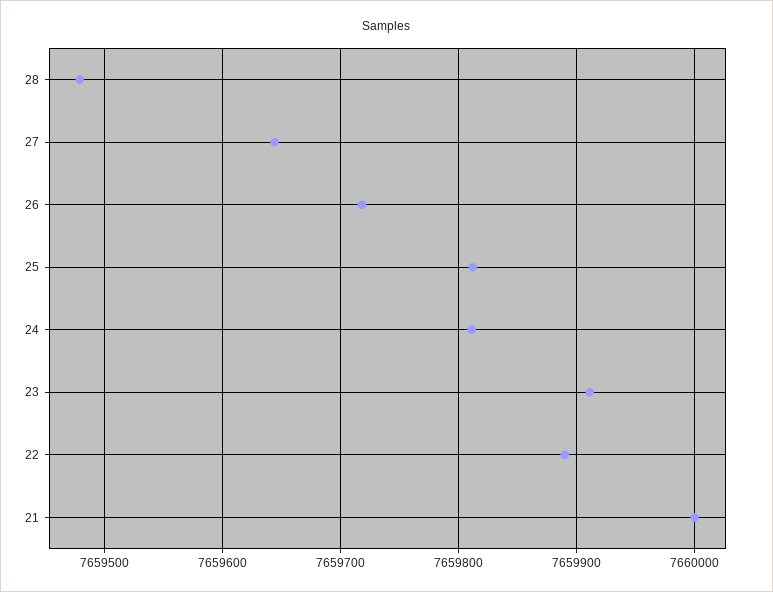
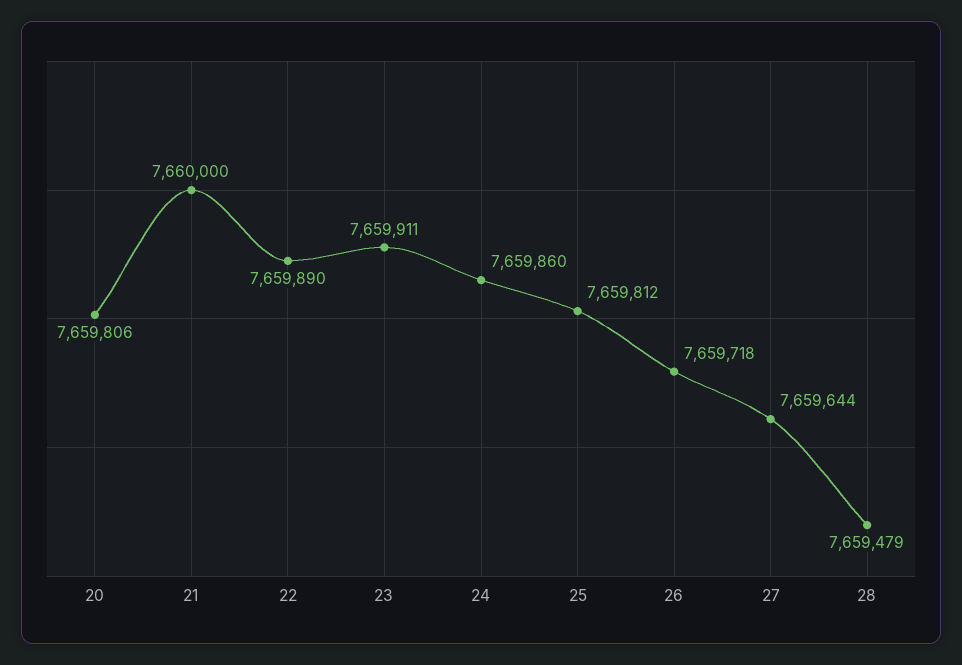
  {
    "28": 7659479,
    "27": 7659644,
    "26": 7659718,
    "25": 7659812,
-   "24": 7659810,
+   "24": 7659860,
    "23": 7659911,
    "22": 7659890,
-   "21": 7660000
+   "21": 7660000,
+   "20": 7659806
  }

